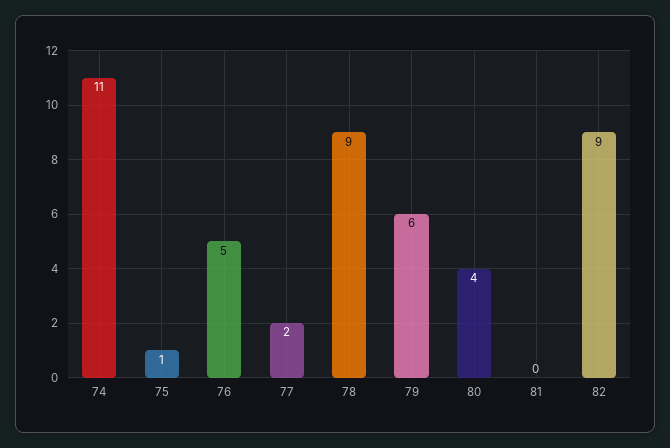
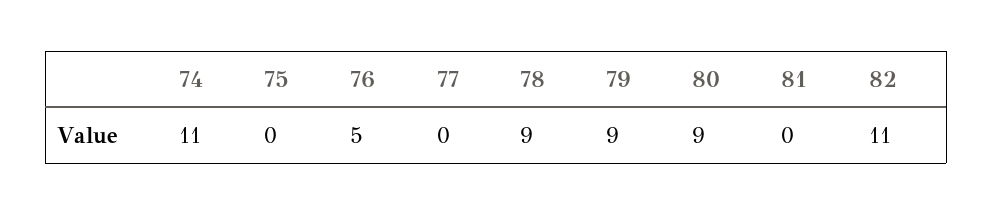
  {
    "74": 11,
-   "75": 1,
+   "75": 0,
    "76": 5,
-   "77": 2,
+   "77": 0,
    "78": 9,
-   "79": 6,
+   "79": 9,
-   "80": 4,
+   "80": 9,
    "81": 0,
-   "82": 9
+   "82": 11
  }

